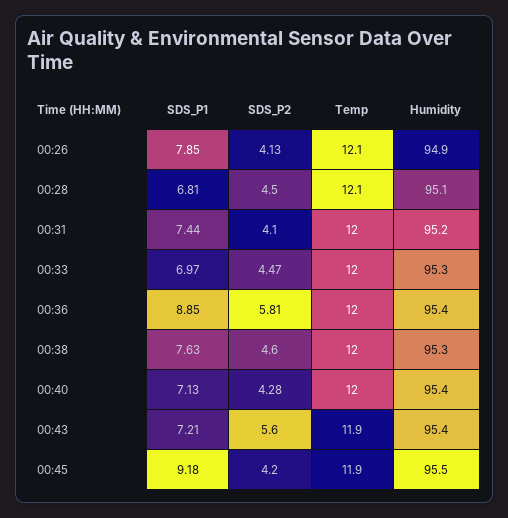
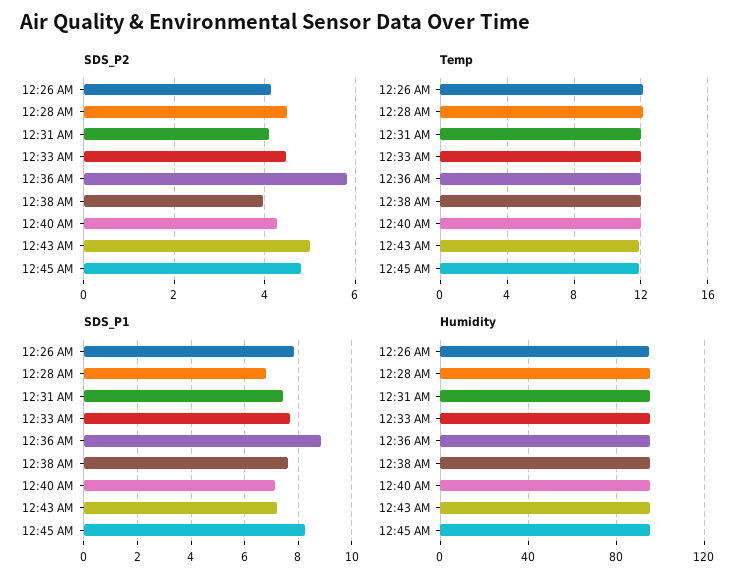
  {
    "SDS_P1": {
      "00:26": 7.85,
      "00:28": 6.81,
      "00:31": 7.44,
-     "00:33": 6.97,
+     "00:33": 7.75,
      "00:36": 8.85,
      "00:38": 7.63,
      "00:40": 7.13,
      "00:43": 7.21,
-     "00:45": 9.18
+     "00:45": 8.25
    },
    "SDS_P2": {
      "00:26": 4.13,
      "00:28": 4.5,
      "00:31": 4.1,
      "00:33": 4.47,
      "00:36": 5.81,
-     "00:38": 4.6,
+     "00:38": 4,
      "00:40": 4.28,
-     "00:43": 5.6,
+     "00:43": 5,
-     "00:45": 4.2
+     "00:45": 4.8
    },
    "Temp": {
      "00:26": 12.1,
      "00:28": 12.1,
      "00:31": 12,
      "00:33": 12,
      "00:36": 12,
      "00:38": 12,
      "00:40": 12,
      "00:43": 11.9,
      "00:45": 11.9
    },
    "Humidity": {
      "00:26": 94.9,
      "00:28": 95.1,
      "00:31": 95.2,
      "00:33": 95.3,
      "00:36": 95.4,
      "00:38": 95.3,
      "00:40": 95.4,
      "00:43": 95.4,
      "00:45": 95.5
    }
  }

